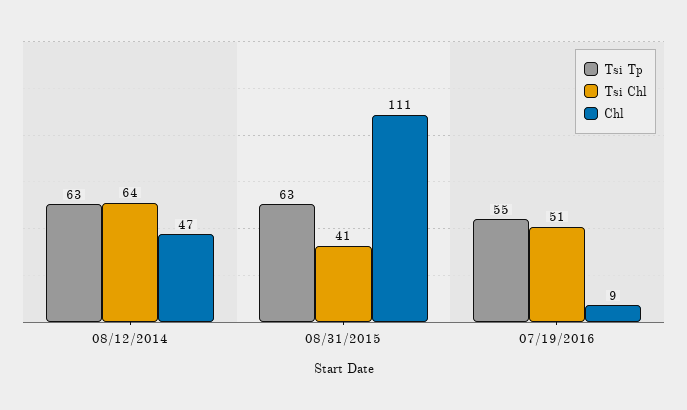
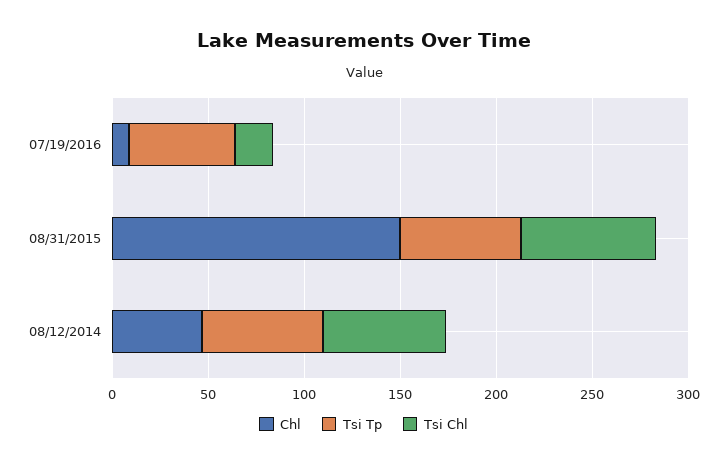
  {
    "Tsi Tp": {
      "08/12/2014": 63,
      "08/31/2015": 63,
      "07/19/2016": 55
    },
    "Tsi Chl": {
      "08/12/2014": 64,
-     "08/31/2015": 41,
+     "08/31/2015": 70,
-     "07/19/2016": 51
+     "07/19/2016": 20
    },
    "Chl": {
      "08/12/2014": 47,
-     "08/31/2015": 111,
+     "08/31/2015": 150,
      "07/19/2016": 9
    }
  }

